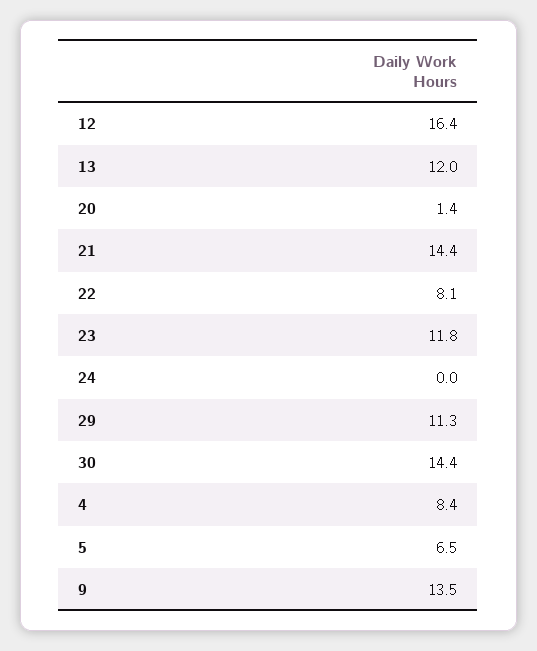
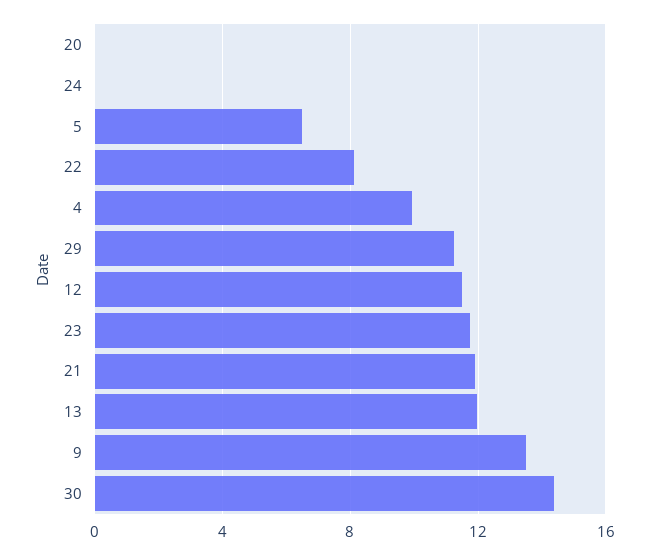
  {
-   "12": 16.4,
+   "12": 11.5,
    "13": 12,
-   "20": 1.4,
+   "20": 0,
-   "21": 14.4,
+   "21": 12,
    "22": 8.1,
    "23": 11.8,
    "24": 0,
    "29": 11.3,
    "30": 14.4,
-   "4": 8.4,
+   "4": 10,
    "5": 6.5,
    "9": 13.5
  }

